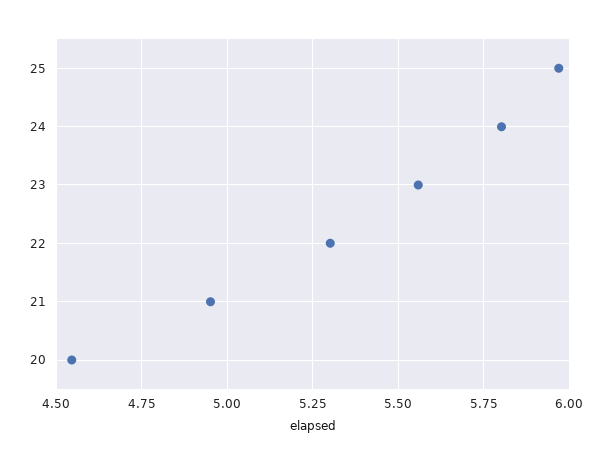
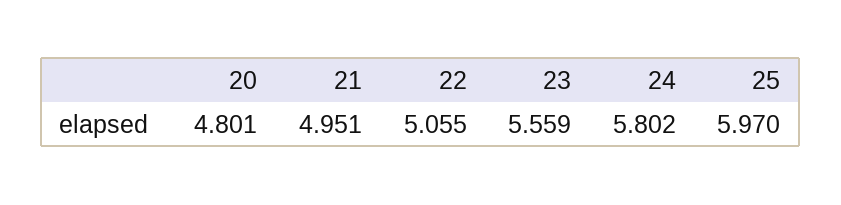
  {
    "25": 5.97,
    "24": 5.802,
    "23": 5.559,
-   "22": 5.3,
+   "22": 5.055,
    "21": 4.951,
-   "20": 4.55
+   "20": 4.801
  }

